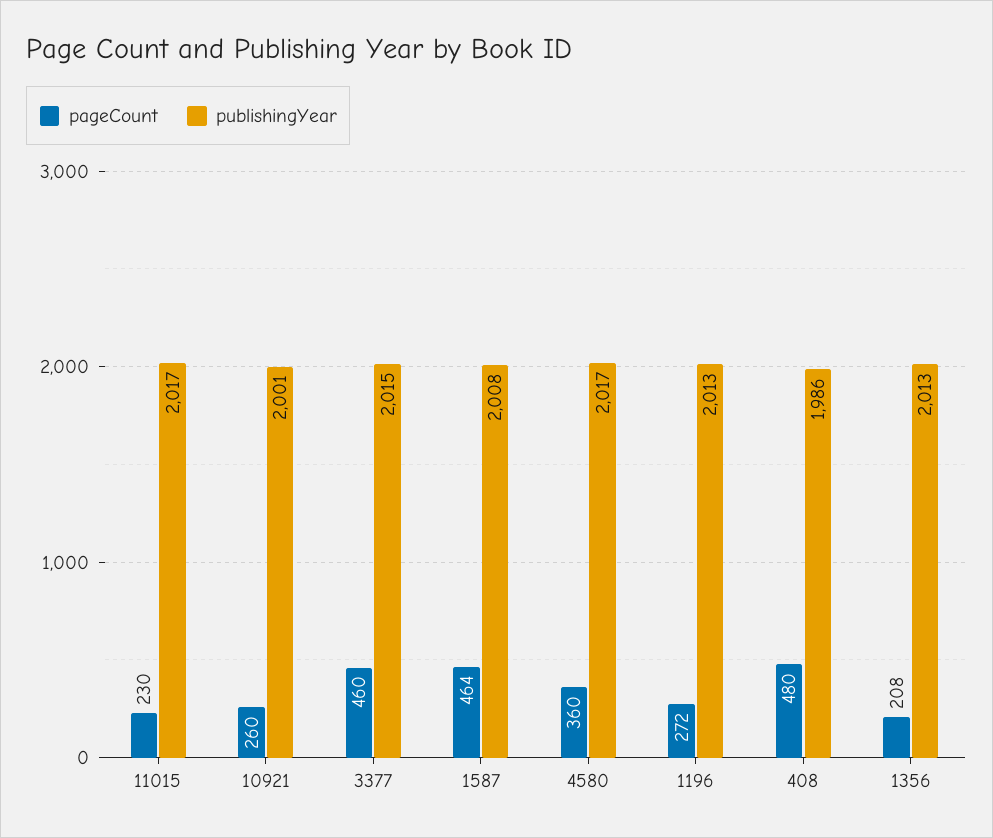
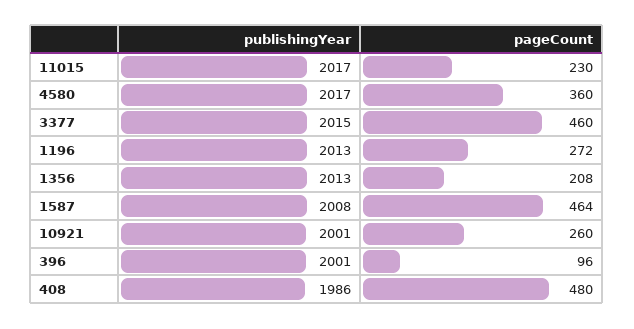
  {
    "pageCount": {
      "11015": 230,
      "10921": 260,
      "3377": 460,
      "1587": 464,
      "4580": 360,
      "1196": 272,
      "408": 480,
-     "1356": 208
+     "1356": 208,
+     "396": 96
    },
    "publishingYear": {
      "11015": 2017,
      "10921": 2001,
      "3377": 2015,
      "1587": 2008,
      "4580": 2017,
      "1196": 2013,
      "408": 1986,
-     "1356": 2013
+     "1356": 2013,
+     "396": 2001
    }
  }

